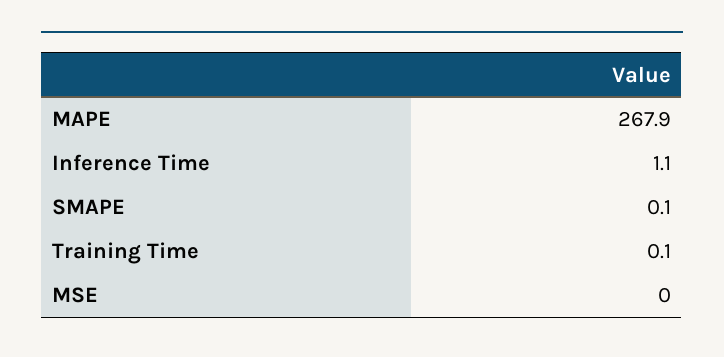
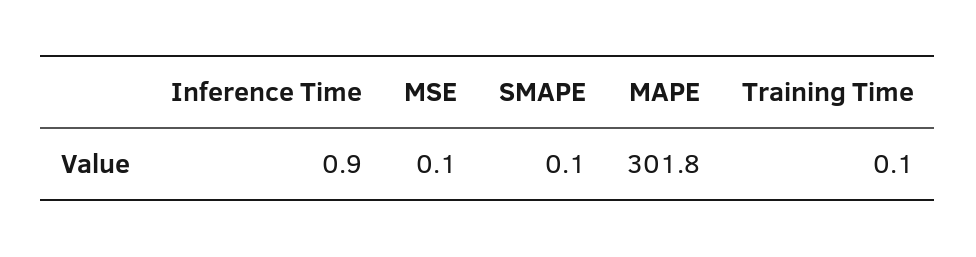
  {
-   "MAPE": 267.9,
+   "MAPE": 301.8,
-   "Inference Time": 1.1,
+   "Inference Time": 0.9,
    "SMAPE": 0.1,
    "Training Time": 0.1,
-   "MSE": 0
+   "MSE": 0.1
  }

